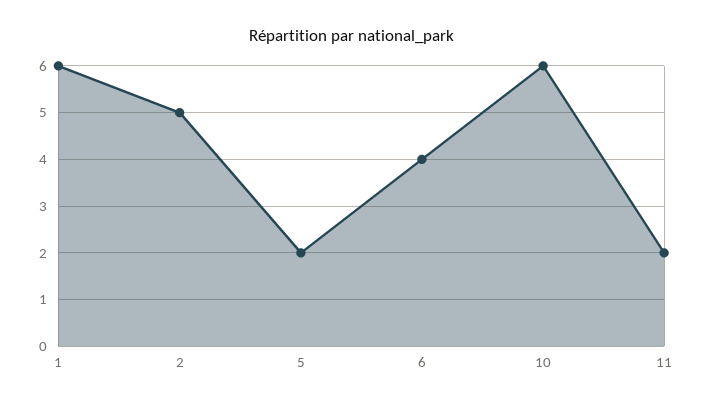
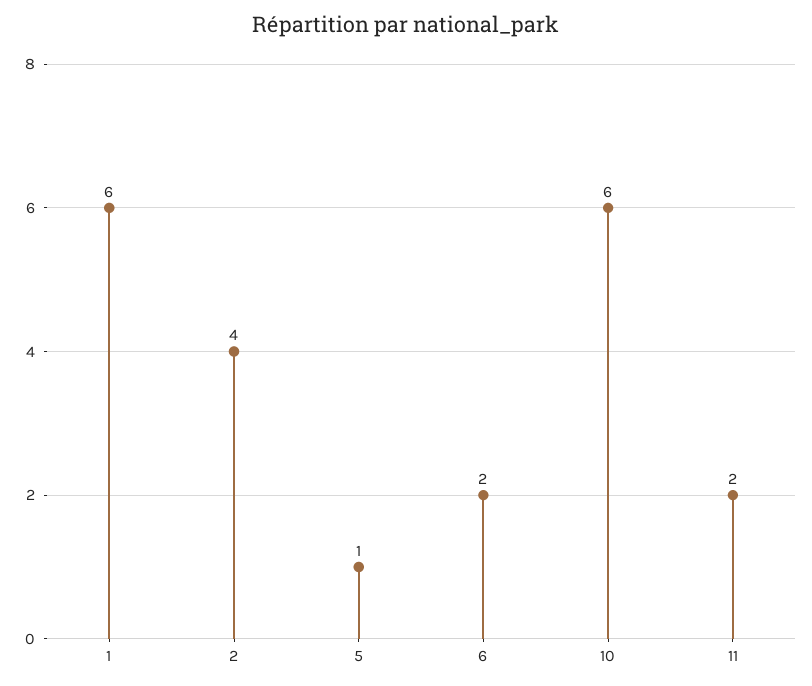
  {
    "1": 6,
-   "2": 5,
+   "2": 4,
-   "5": 2,
+   "5": 1,
-   "6": 4,
+   "6": 2,
    "10": 6,
    "11": 2
  }

